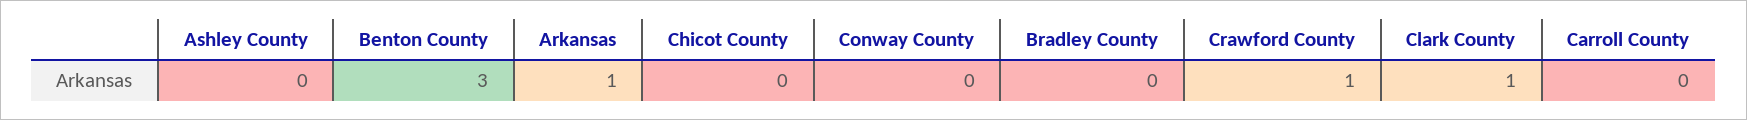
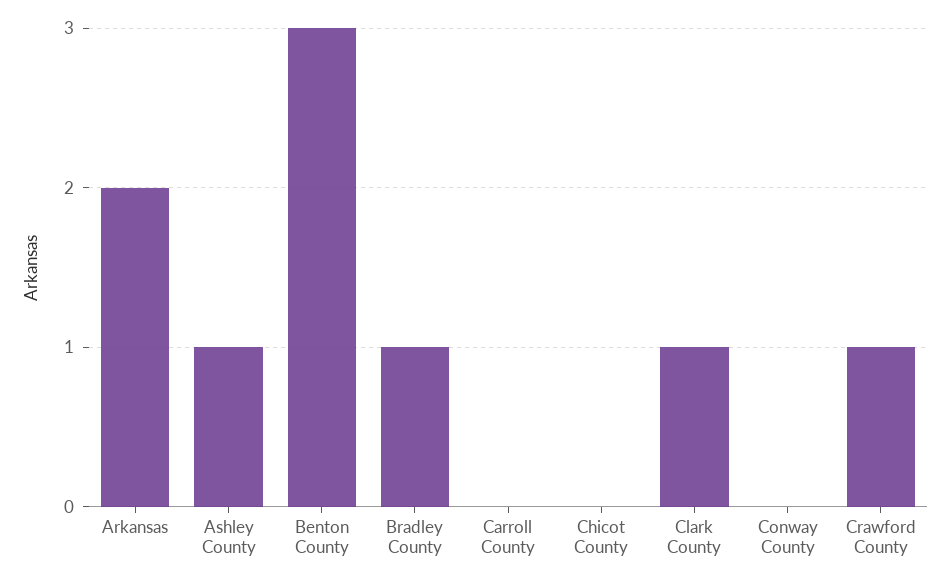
  {
-   "Ashley County": 0,
+   "Ashley County": 1,
    "Benton County": 3,
-   "Arkansas": 1,
+   "Arkansas": 2,
    "Chicot County": 0,
    "Conway County": 0,
-   "Bradley County": 0,
+   "Bradley County": 1,
    "Crawford County": 1,
    "Clark County": 1,
    "Carroll County": 0
  }

